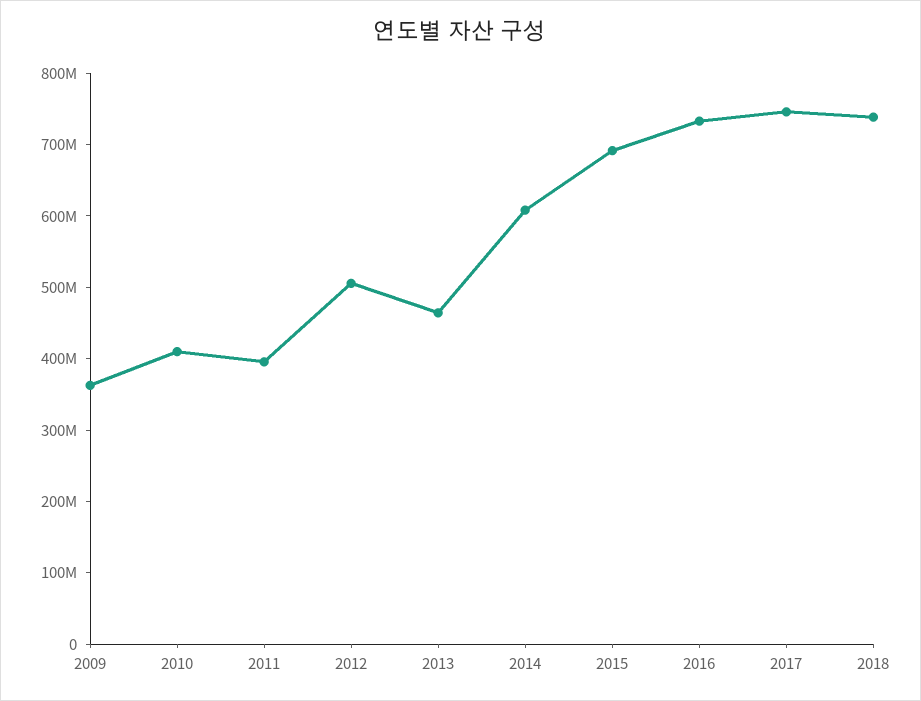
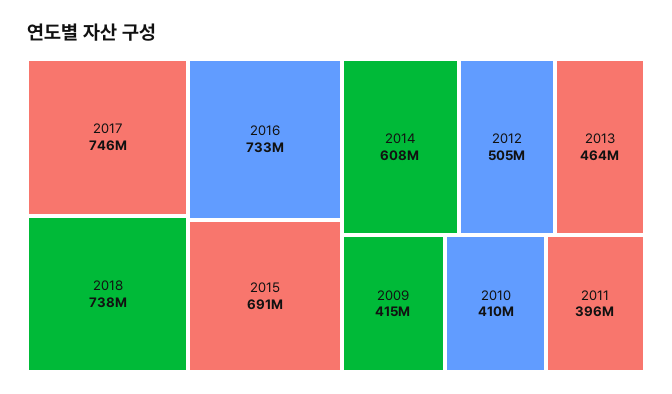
  {
-   "2009": 360000000,
+   "2009": 415000000,
    "2010": 410000000,
    "2011": 396000000,
    "2012": 505000000,
    "2013": 464000000,
    "2014": 608000000,
    "2015": 691000000,
    "2016": 733000000,
    "2017": 746000000,
    "2018": 738000000
  }

